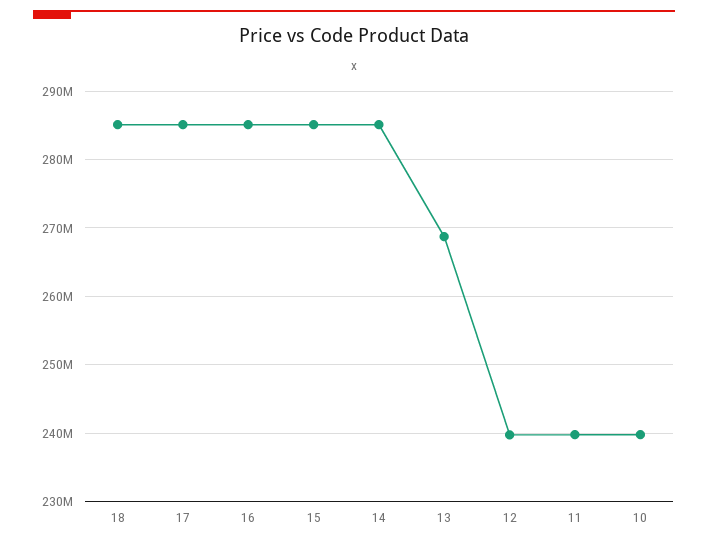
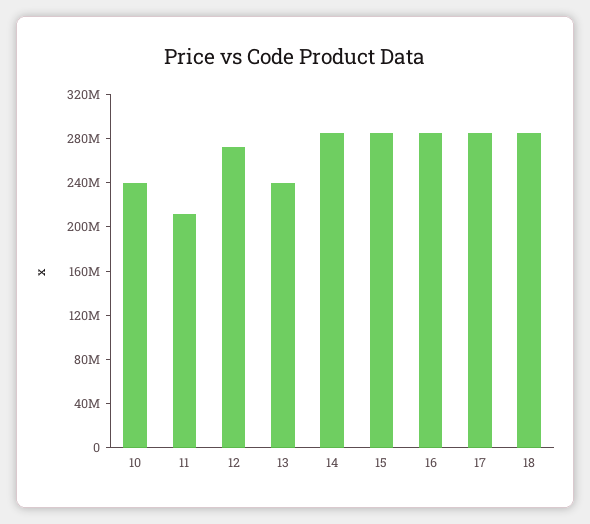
  {
    "18": 285000000,
    "17": 285000000,
    "16": 285000000,
    "15": 285000000,
    "14": 285000000,
-   "13": 269000000,
+   "13": 240000000,
-   "12": 240000000,
+   "12": 270000000,
-   "11": 240000000,
+   "11": 210000000,
    "10": 240000000
  }

